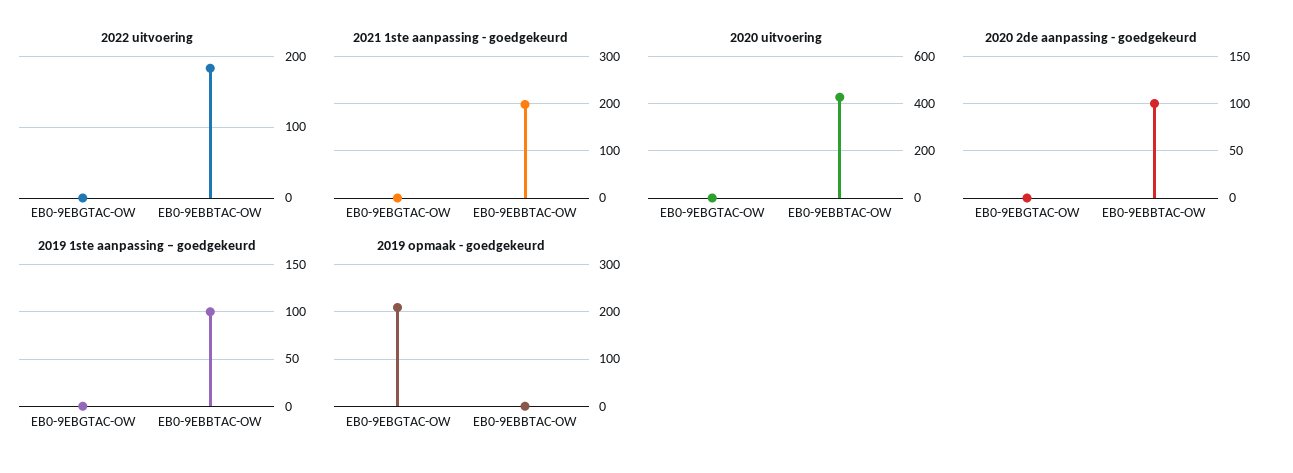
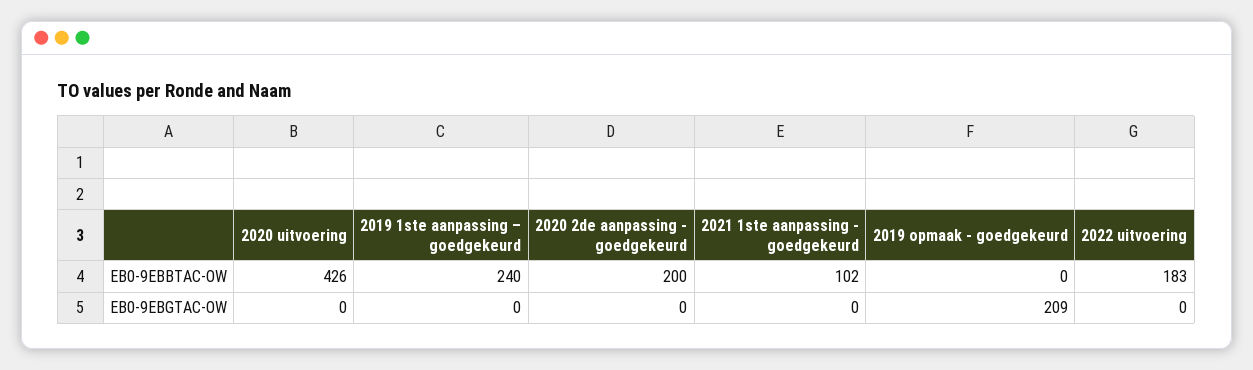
  {
    "2022 uitvoering": {
      "EB0-9EBGTAC-OW": 0,
      "EB0-9EBBTAC-OW": 183
    },
    "2021 1ste aanpassing - goedgekeurd": {
      "EB0-9EBGTAC-OW": 0,
-     "EB0-9EBBTAC-OW": 200
+     "EB0-9EBBTAC-OW": 102
    },
    "2020 uitvoering": {
      "EB0-9EBGTAC-OW": 0,
      "EB0-9EBBTAC-OW": 426
    },
    "2020 2de aanpassing - goedgekeurd": {
      "EB0-9EBGTAC-OW": 0,
-     "EB0-9EBBTAC-OW": 100
+     "EB0-9EBBTAC-OW": 200
    },
    "2019 1ste aanpassing – goedgekeurd": {
      "EB0-9EBGTAC-OW": 0,
-     "EB0-9EBBTAC-OW": 100
+     "EB0-9EBBTAC-OW": 240
    },
    "2019 opmaak - goedgekeurd": {
      "EB0-9EBGTAC-OW": 209,
      "EB0-9EBBTAC-OW": 0
    }
  }

